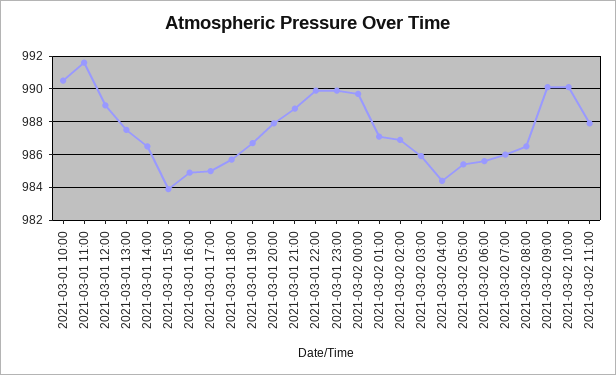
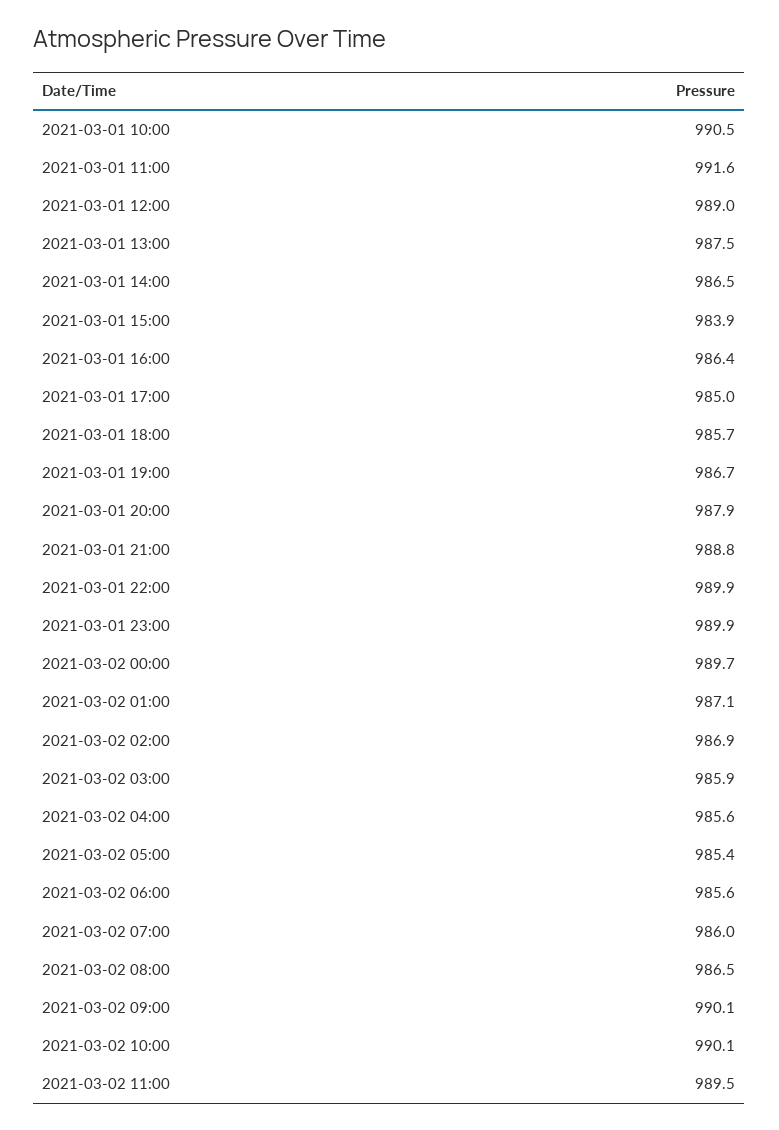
  {
    "2021-03-01 10:00": 990.5,
    "2021-03-01 11:00": 991.6,
    "2021-03-01 12:00": 989,
    "2021-03-01 13:00": 987.5,
    "2021-03-01 14:00": 986.5,
    "2021-03-01 15:00": 983.9,
-   "2021-03-01 16:00": 985,
+   "2021-03-01 16:00": 986.4,
    "2021-03-01 17:00": 985,
    "2021-03-01 18:00": 985.7,
    "2021-03-01 19:00": 986.7,
    "2021-03-01 20:00": 987.9,
    "2021-03-01 21:00": 988.8,
    "2021-03-01 22:00": 989.9,
    "2021-03-01 23:00": 989.9,
    "2021-03-02 00:00": 989.7,
    "2021-03-02 01:00": 987.1,
    "2021-03-02 02:00": 986.9,
    "2021-03-02 03:00": 985.9,
-   "2021-03-02 04:00": 984.5,
+   "2021-03-02 04:00": 985.6,
    "2021-03-02 05:00": 985.4,
    "2021-03-02 06:00": 985.6,
    "2021-03-02 07:00": 986,
    "2021-03-02 08:00": 986.5,
    "2021-03-02 09:00": 990.1,
    "2021-03-02 10:00": 990.1,
-   "2021-03-02 11:00": 988
+   "2021-03-02 11:00": 989.5
  }

